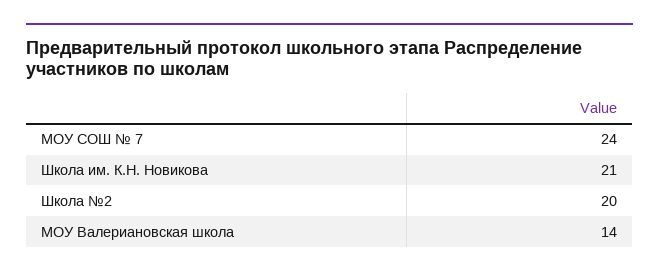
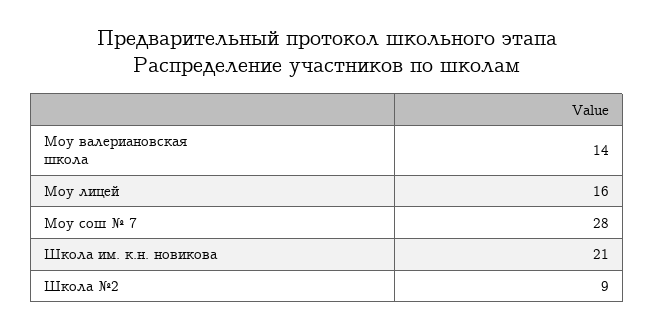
  {
-   "МОУ СОШ № 7": 24,
+   "МОУ СОШ № 7": 28,
    "Школа им. К.Н. Новикова": 21,
-   "Школа №2": 20,
+   "Школа №2": 9,
-   "МОУ Валериановская школа": 14
+   "МОУ Валериановская школа": 14,
+   "Моу лицей": 16
  }

